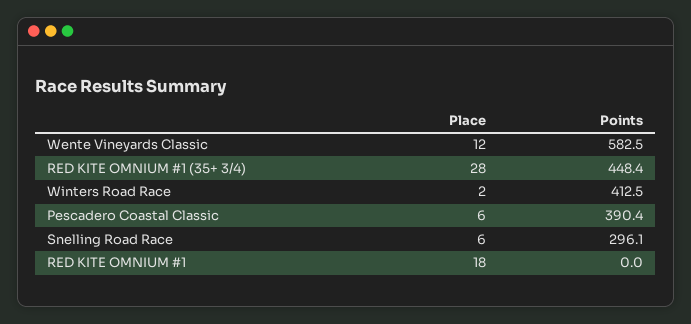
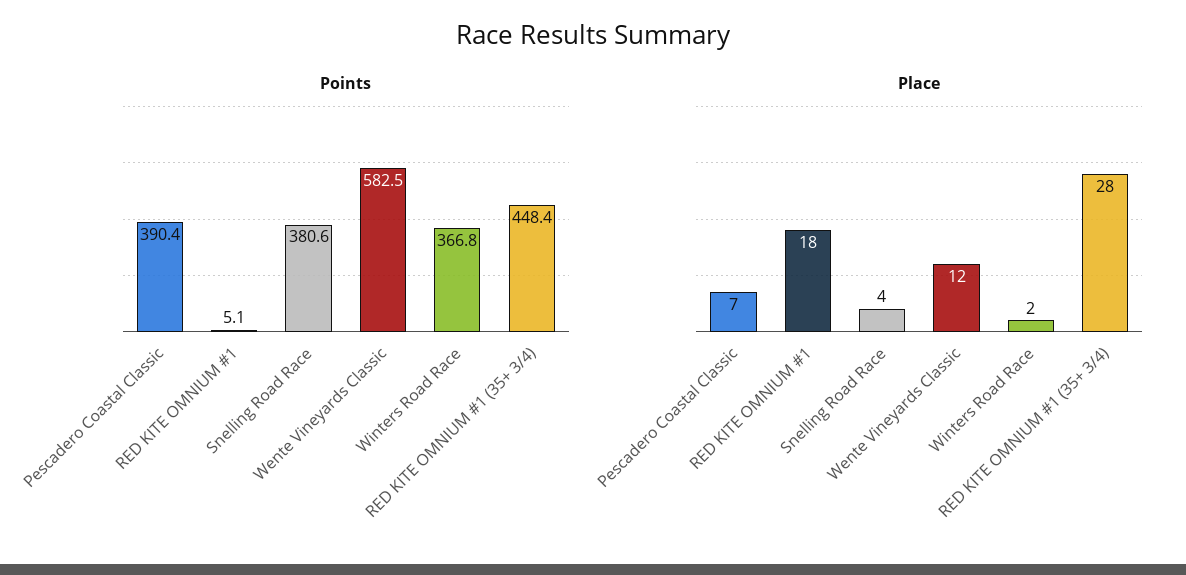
  {
    "Place": {
      "Wente Vineyards Classic": 12,
      "RED KITE OMNIUM #1 (35+ 3/4)": 28,
      "Winters Road Race": 2,
-     "Pescadero Coastal Classic": 6,
+     "Pescadero Coastal Classic": 7,
-     "Snelling Road Race": 6,
+     "Snelling Road Race": 4,
      "RED KITE OMNIUM #1": 18
    },
    "Points": {
      "Wente Vineyards Classic": 582.5,
      "RED KITE OMNIUM #1 (35+ 3/4)": 448.4,
-     "Winters Road Race": 412.5,
+     "Winters Road Race": 366.8,
      "Pescadero Coastal Classic": 390.4,
-     "Snelling Road Race": 296.1,
+     "Snelling Road Race": 380.6,
-     "RED KITE OMNIUM #1": 0
+     "RED KITE OMNIUM #1": 5.1
    }
  }

